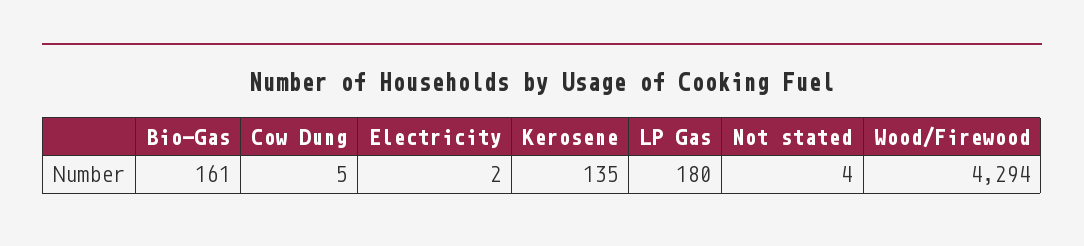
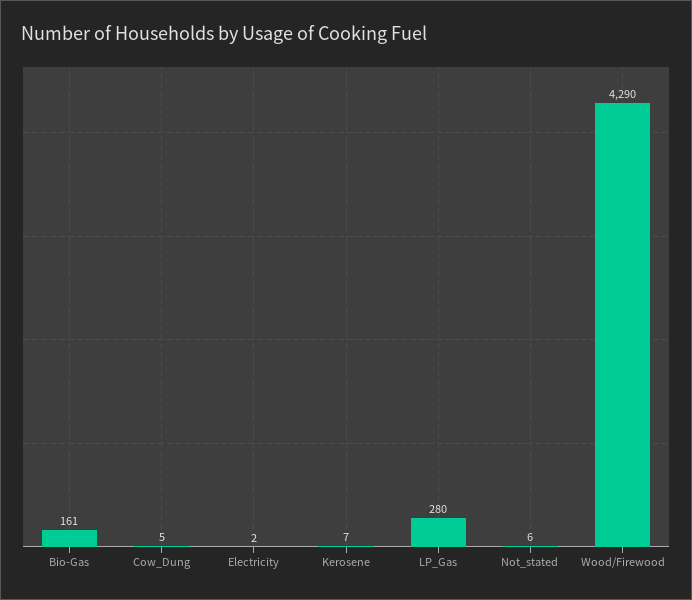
  {
    "Bio-Gas": 161,
    "Cow Dung": 5,
    "Electricity": 2,
-   "Kerosene": 135,
+   "Kerosene": 7,
-   "LP Gas": 180,
+   "LP Gas": 280,
-   "Not stated": 4,
+   "Not stated": 6,
-   "Wood/Firewood": 4294
+   "Wood/Firewood": 4290
  }

